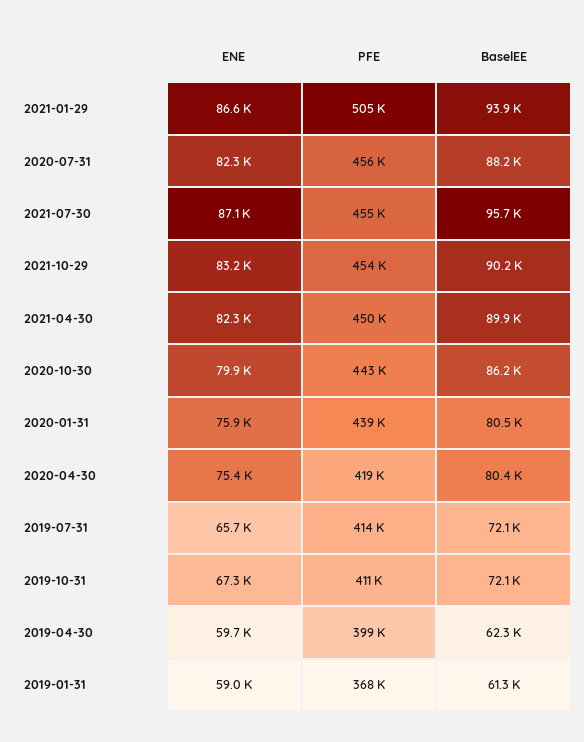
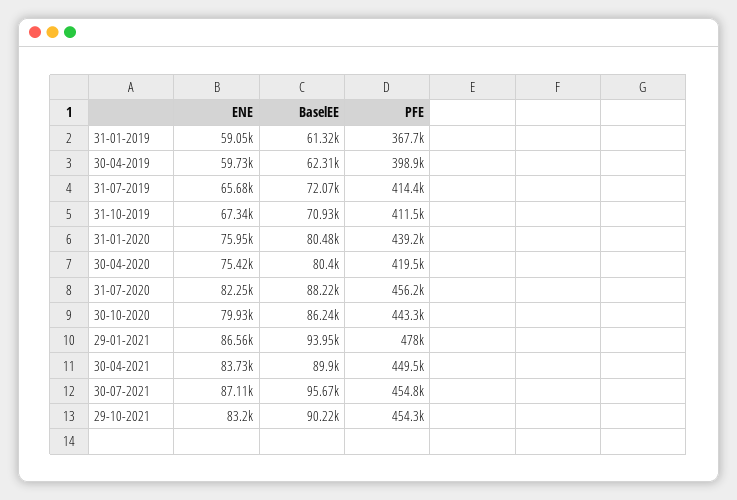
  {
    "ENE": {
      "2021-01-29": 86560,
      "2020-07-31": 82250,
      "2021-07-30": 87110,
      "2021-10-29": 83200,
-     "2021-04-30": 82300,
+     "2021-04-30": 83730,
      "2020-10-30": 79930,
      "2020-01-31": 75950,
      "2020-04-30": 75420,
      "2019-07-31": 65680,
      "2019-10-31": 67340,
      "2019-04-30": 59730,
      "2019-01-31": 59050
    },
    "PFE": {
-     "2021-01-29": 505000,
+     "2021-01-29": 478000,
      "2020-07-31": 456200,
      "2021-07-30": 454800,
      "2021-10-29": 454300,
      "2021-04-30": 449500,
      "2020-10-30": 443300,
      "2020-01-31": 439200,
      "2020-04-30": 419500,
      "2019-07-31": 414400,
      "2019-10-31": 411500,
      "2019-04-30": 398900,
      "2019-01-31": 367700
    },
    "BaselEE": {
      "2021-01-29": 93950,
      "2020-07-31": 88220,
      "2021-07-30": 95670,
      "2021-10-29": 90220,
      "2021-04-30": 89900,
      "2020-10-30": 86240,
      "2020-01-31": 80480,
      "2020-04-30": 80400,
      "2019-07-31": 72070,
-     "2019-10-31": 72100,
+     "2019-10-31": 70930,
      "2019-04-30": 62310,
      "2019-01-31": 61320
    }
  }

